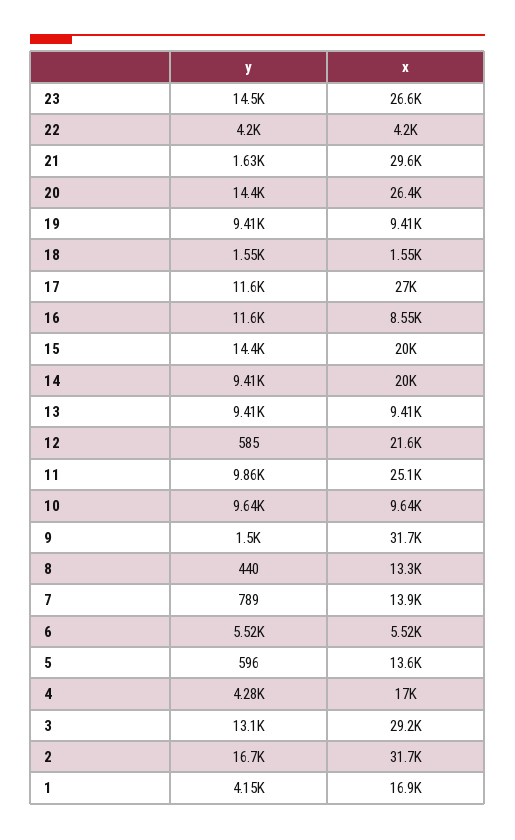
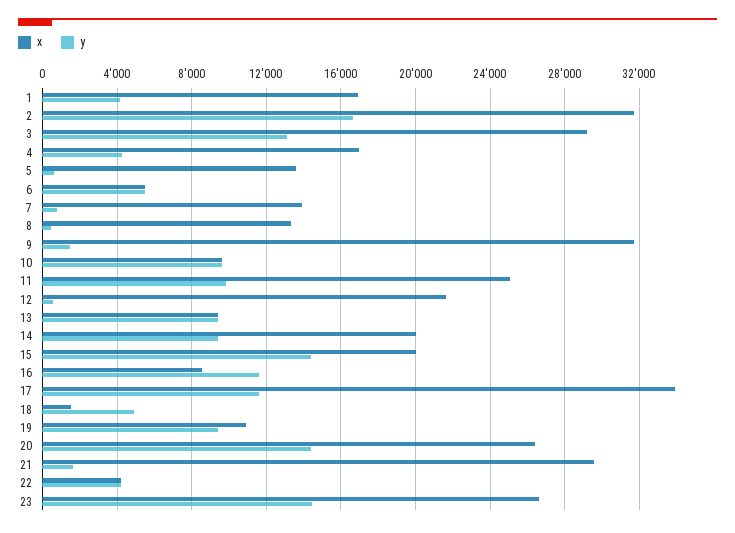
  {
    "y": {
      "23": 14500,
      "22": 4200,
      "21": 1630,
      "20": 14400,
      "19": 9410,
-     "18": 1550,
+     "18": 5000,
      "17": 11600,
      "16": 11600,
      "15": 14400,
      "14": 9410,
      "13": 9410,
      "12": 585,
      "11": 9860,
      "10": 9640,
      "9": 1500,
      "8": 440,
      "7": 789,
      "6": 5520,
      "5": 596,
      "4": 4280,
      "3": 13100,
      "2": 16700,
      "1": 4150
    },
    "x": {
      "23": 26600,
      "22": 4200,
      "21": 29600,
      "20": 26400,
-     "19": 9410,
+     "19": 11000,
      "18": 1550,
-     "17": 27000,
+     "17": 34000,
      "16": 8550,
      "15": 20000,
      "14": 20000,
      "13": 9410,
      "12": 21600,
      "11": 25100,
      "10": 9640,
      "9": 31700,
      "8": 13300,
      "7": 13900,
      "6": 5520,
      "5": 13600,
      "4": 17000,
      "3": 29200,
      "2": 31700,
      "1": 16900
    }
  }

